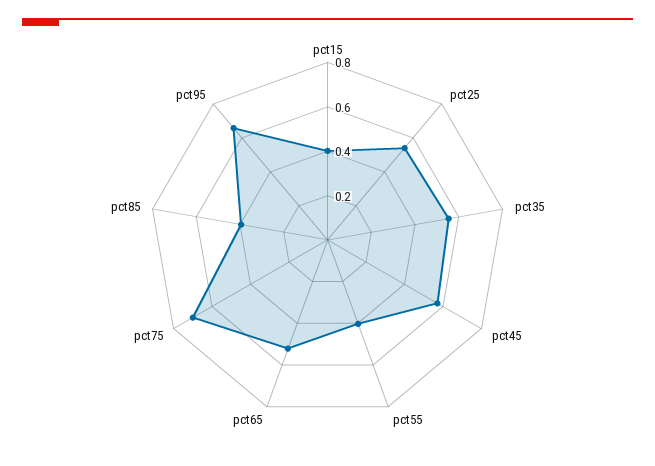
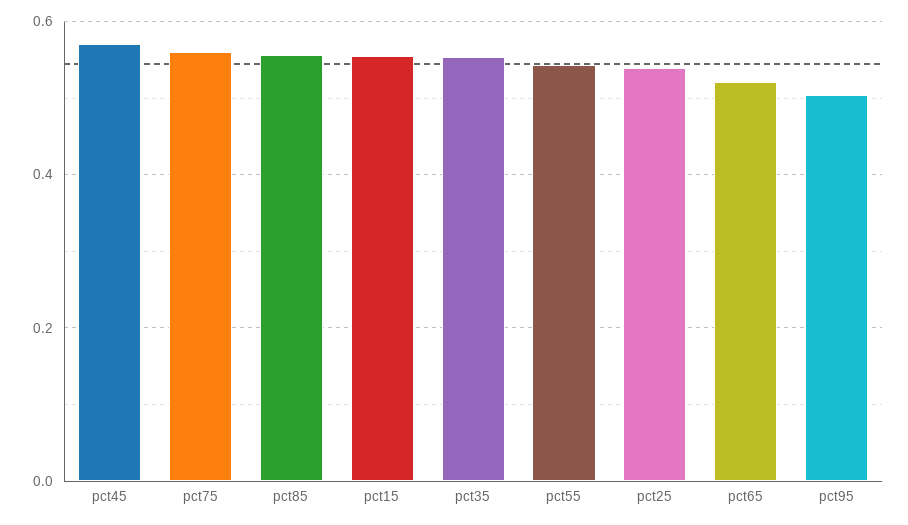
  {
-   "pct15": 0.4,
+   "pct15": 0.56,
    "pct25": 0.54,
    "pct35": 0.56,
    "pct45": 0.58,
-   "pct55": 0.4,
+   "pct55": 0.54,
    "pct65": 0.52,
-   "pct75": 0.7,
+   "pct75": 0.56,
-   "pct85": 0.4,
+   "pct85": 0.56,
-   "pct95": 0.65
+   "pct95": 0.5
  }

